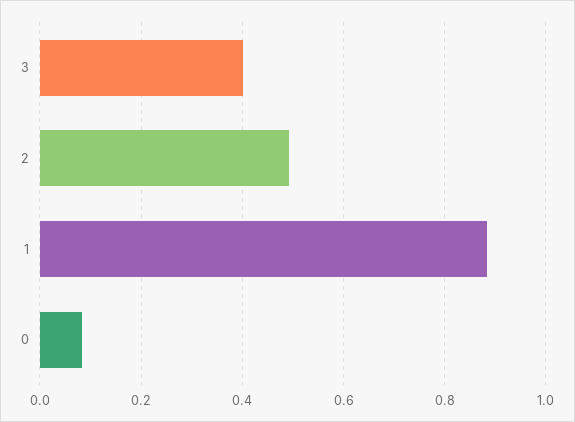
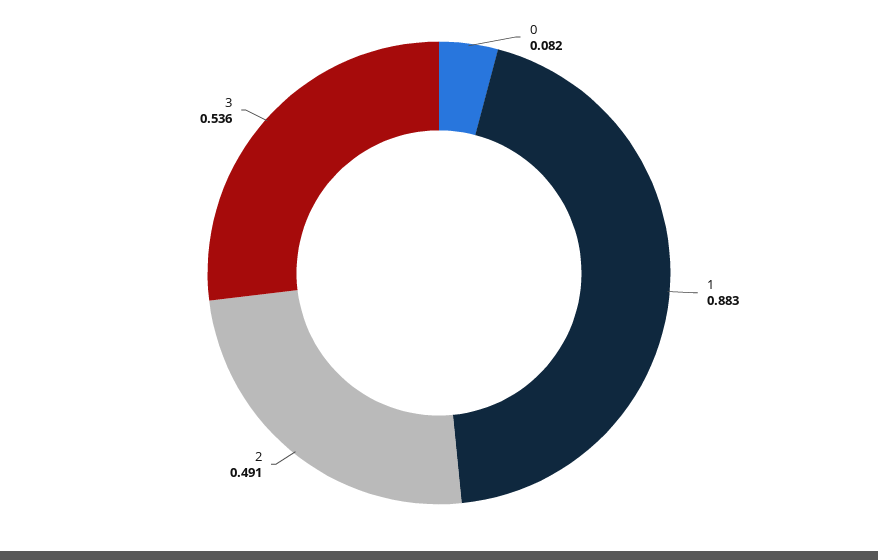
  {
-   "3": 0.4,
+   "3": 0.536,
    "2": 0.491,
    "1": 0.883,
    "0": 0.082
  }

